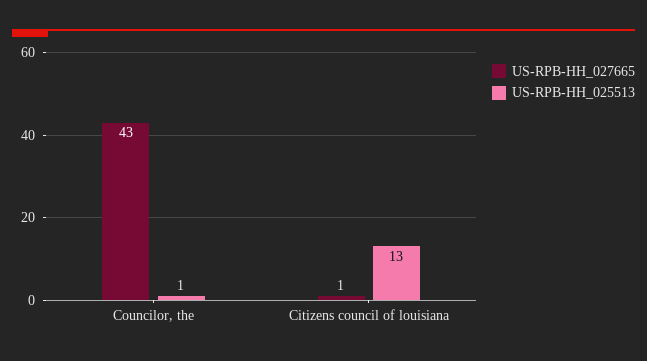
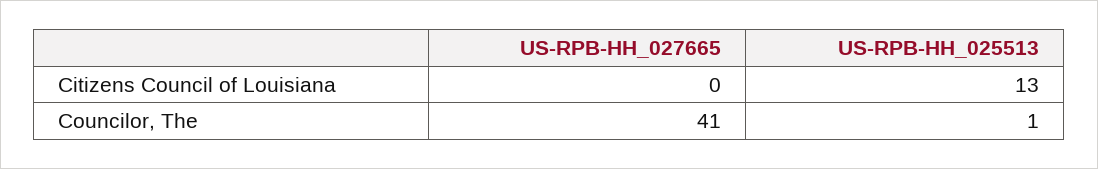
  {
    "US-RPB-HH_027665": {
-     "Councilor, the": 43,
+     "Councilor, the": 41,
-     "Citizens council of louisiana": 1
+     "Citizens council of louisiana": 0
    },
    "US-RPB-HH_025513": {
      "Councilor, the": 1,
      "Citizens council of louisiana": 13
    }
  }

